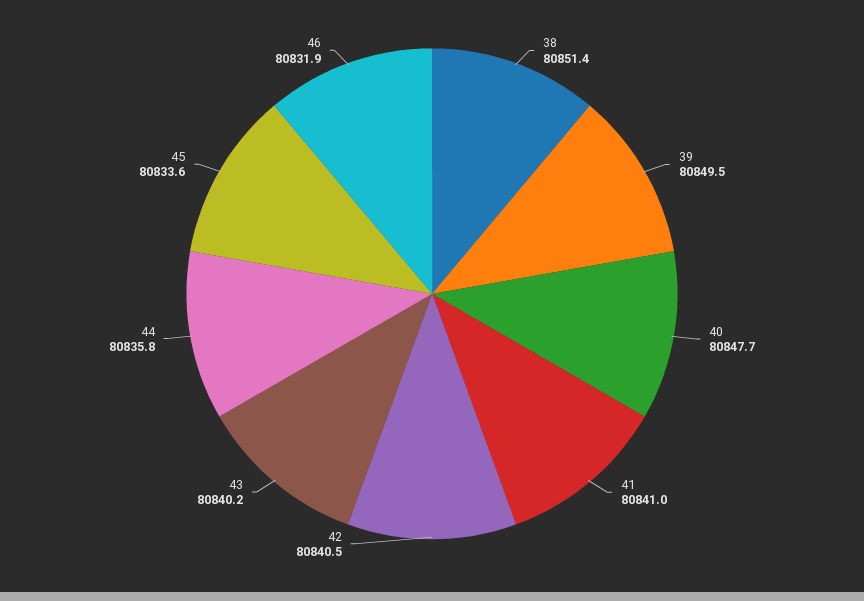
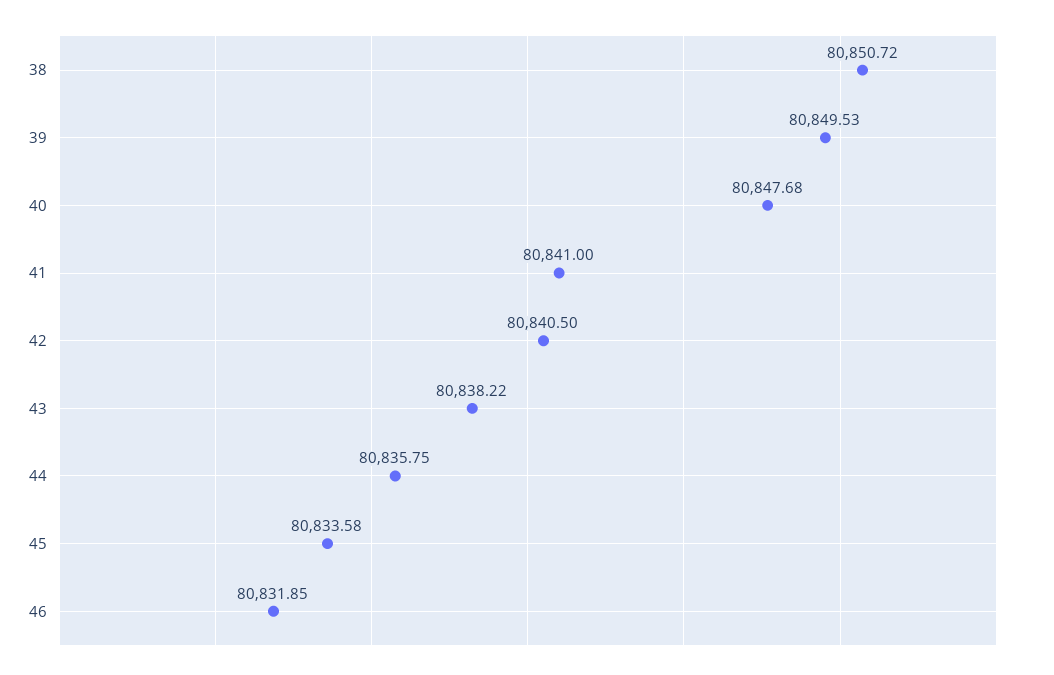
  {
-   "38": 80851.4,
+   "38": 80850.72,
    "39": 80849.53,
    "40": 80847.68,
    "41": 80841,
    "42": 80840.5,
-   "43": 80840.2,
+   "43": 80838.22,
    "44": 80835.75,
    "45": 80833.58,
    "46": 80831.85
  }

